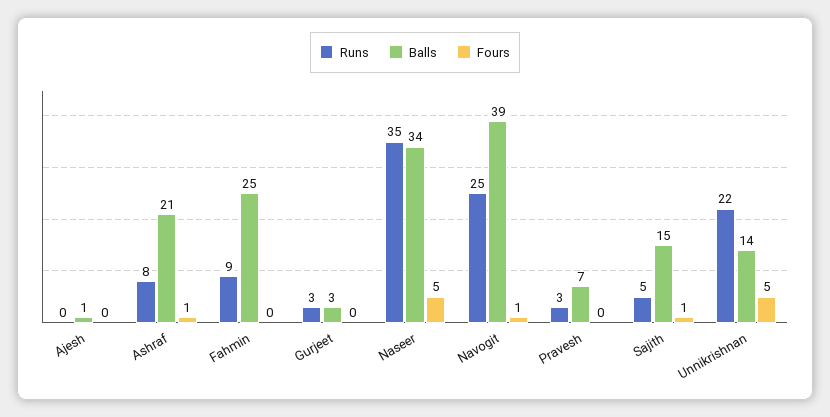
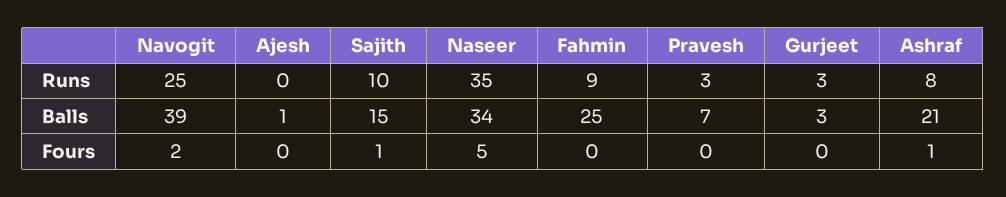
  {
    "Runs": {
      "Ajesh": 0,
      "Ashraf": 8,
      "Fahmin": 9,
      "Gurjeet": 3,
      "Naseer": 35,
      "Navogit": 25,
      "Pravesh": 3,
-     "Sajith": 5,
+     "Sajith": 10
-     "Unnikrishnan": 22
    },
    "Balls": {
      "Ajesh": 1,
      "Ashraf": 21,
      "Fahmin": 25,
      "Gurjeet": 3,
      "Naseer": 34,
      "Navogit": 39,
      "Pravesh": 7,
-     "Sajith": 15,
+     "Sajith": 15
-     "Unnikrishnan": 14
    },
    "Fours": {
      "Ajesh": 0,
      "Ashraf": 1,
      "Fahmin": 0,
      "Gurjeet": 0,
      "Naseer": 5,
-     "Navogit": 1,
+     "Navogit": 2,
      "Pravesh": 0,
-     "Sajith": 1,
+     "Sajith": 1
-     "Unnikrishnan": 5
    }
  }

